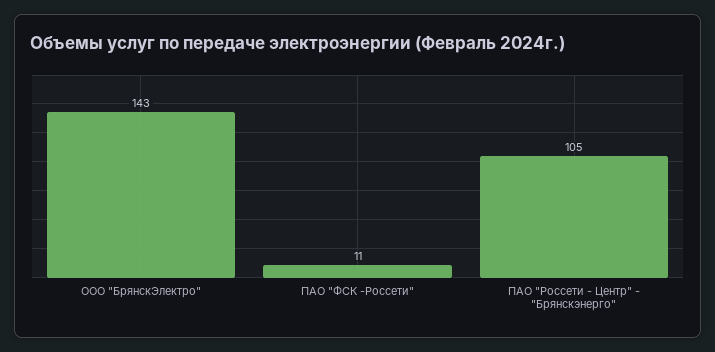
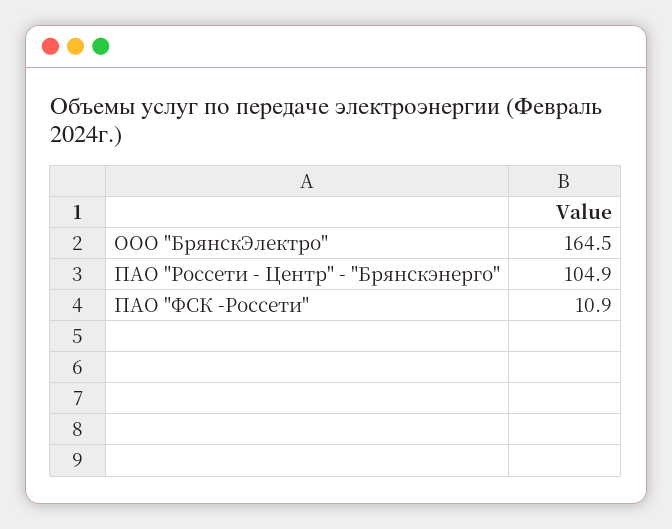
  {
-   "ООО \"БрянскЭлектро\"": 143,
+   "ООО \"БрянскЭлектро\"": 164.5,
    "ПАО \"ФСК -Россети\"": 10.9,
    "ПАО \"Россети - Центр\" - \"Брянскэнерго\"": 104.9
  }

